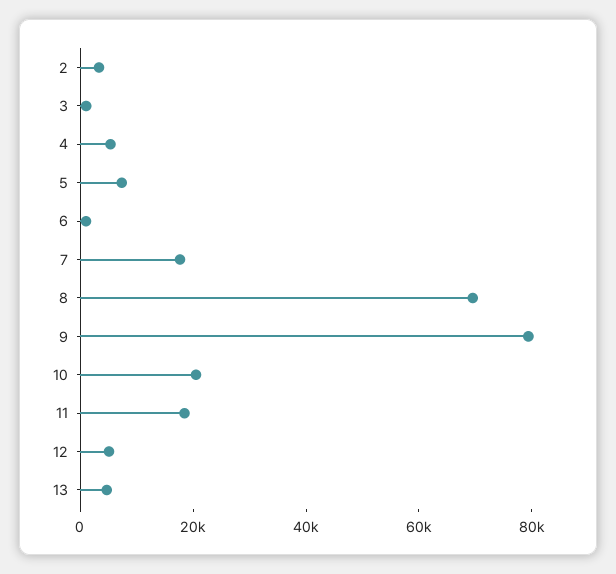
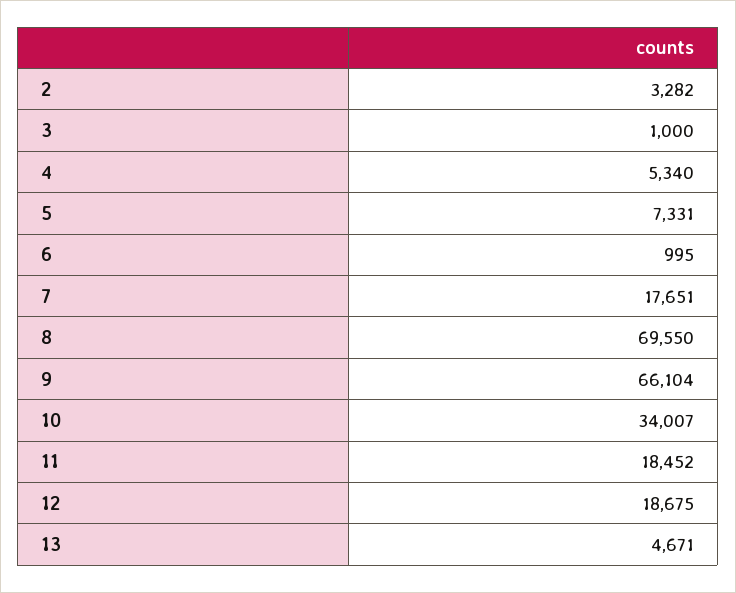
  {
    "2": 3282,
    "3": 1000,
    "4": 5340,
    "5": 7331,
    "6": 995,
    "7": 17651,
    "8": 69550,
-   "9": 80000,
+   "9": 66104,
-   "10": 20000,
+   "10": 34007,
    "11": 18452,
-   "12": 5000,
+   "12": 18675,
    "13": 4671
  }

